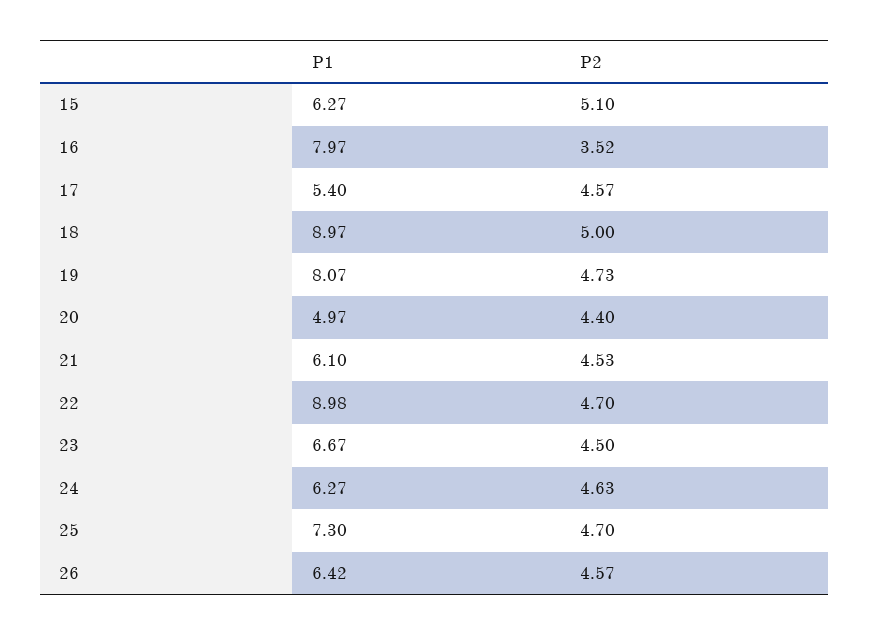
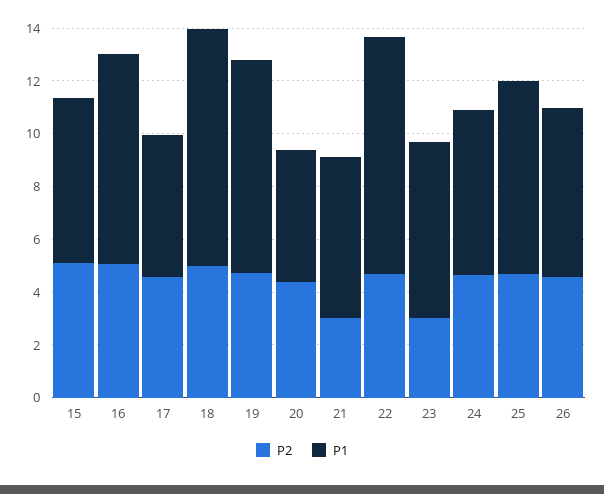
  {
    "P1": {
      "15": 6.27,
      "16": 7.97,
      "17": 5.4,
      "18": 8.97,
      "19": 8.07,
      "20": 4.97,
      "21": 6.1,
      "22": 8.98,
      "23": 6.67,
      "24": 6.27,
      "25": 7.3,
      "26": 6.42
    },
    "P2": {
      "15": 5.1,
-     "16": 3.52,
+     "16": 5,
      "17": 4.57,
      "18": 5,
      "19": 4.73,
      "20": 4.4,
-     "21": 4.53,
+     "21": 3,
      "22": 4.7,
-     "23": 4.5,
+     "23": 3,
      "24": 4.63,
      "25": 4.7,
      "26": 4.57
    }
  }

